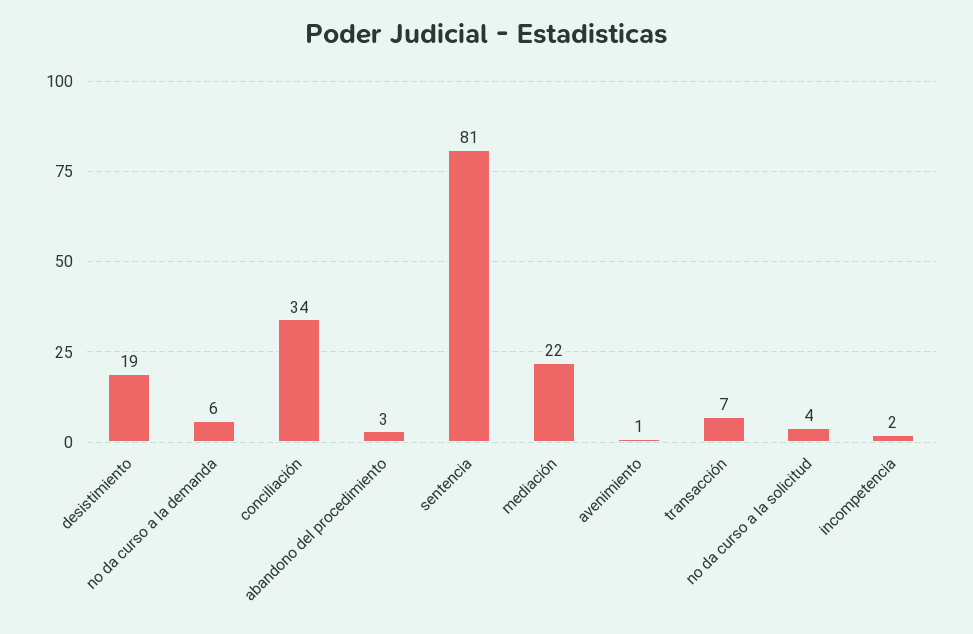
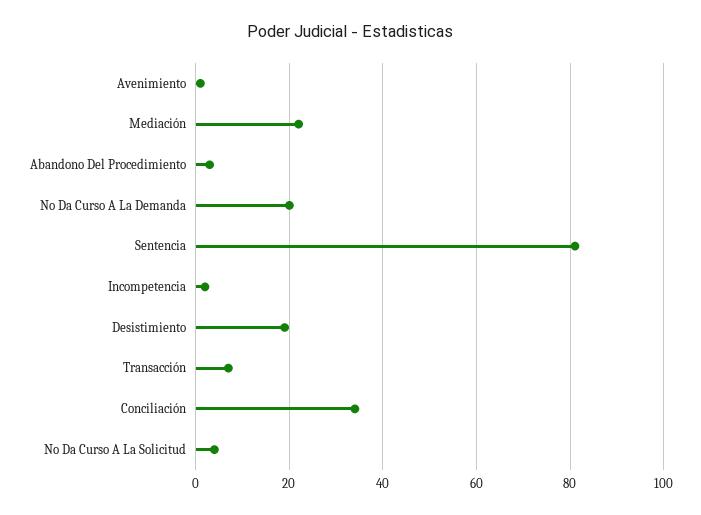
  {
    "desistimiento": 19,
-   "no da curso a la demanda": 6,
+   "no da curso a la demanda": 20,
    "conciliación": 34,
    "abandono del procedimiento": 3,
    "sentencia": 81,
    "mediación": 22,
    "avenimiento": 1,
    "transacción": 7,
    "no da curso a la solicitud": 4,
    "incompetencia": 2
  }

